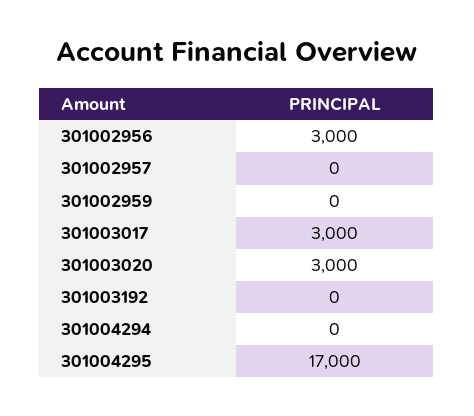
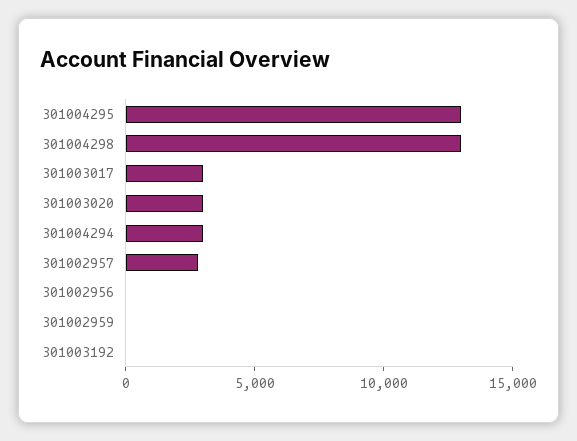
  {
-   "301002956": 3000,
+   "301002956": 0,
-   "301002957": 0,
+   "301002957": 3000,
    "301002959": 0,
    "301003017": 3000,
    "301003020": 3000,
    "301003192": 0,
-   "301004294": 0,
+   "301004294": 3000,
-   "301004295": 17000
+   "301004295": 13000,
+   "301004298": 13000
  }

